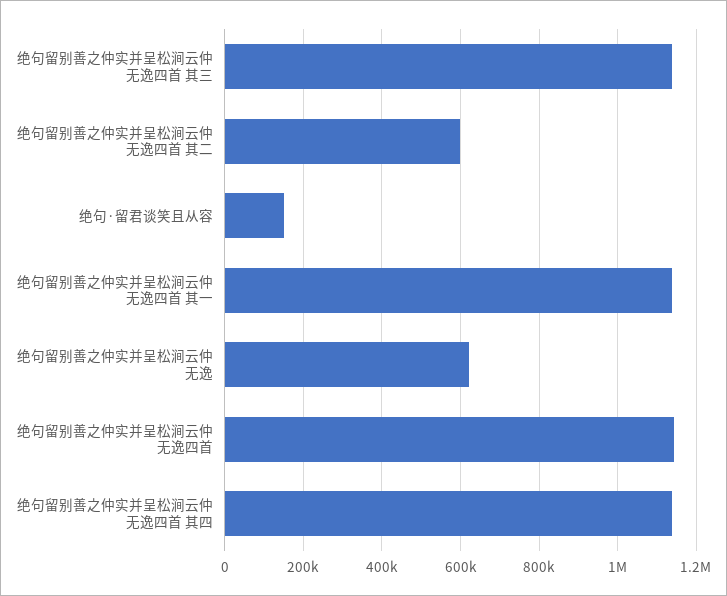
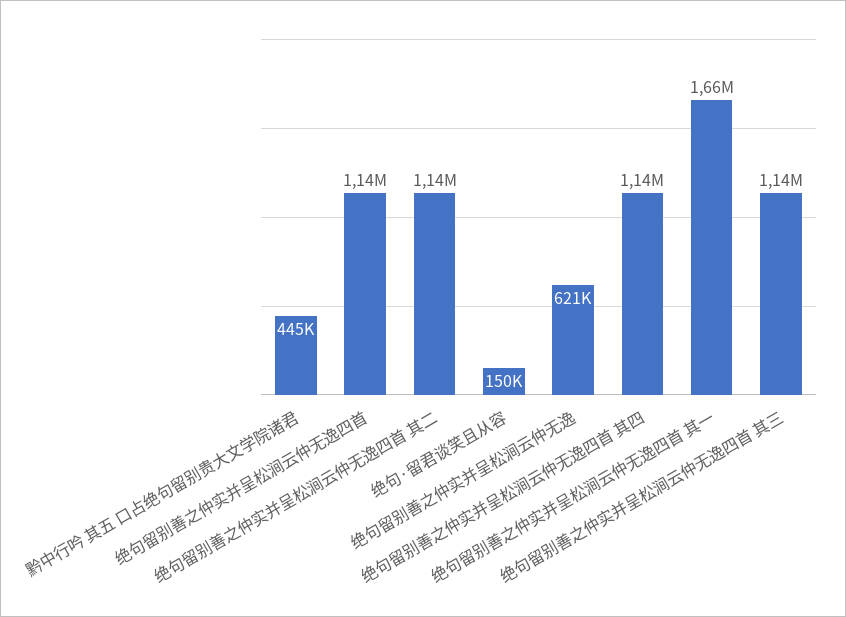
  {
    "绝句留别善之仲实并呈松涧云仲无逸四首 其三": 1140000,
-   "绝句留别善之仲实并呈松涧云仲无逸四首 其二": 600000,
+   "绝句留别善之仲实并呈松涧云仲无逸四首 其二": 1140000,
    "绝句·留君谈笑且从容": 150000,
-   "绝句留别善之仲实并呈松涧云仲无逸四首 其一": 1140000,
+   "绝句留别善之仲实并呈松涧云仲无逸四首 其一": 1660000,
    "绝句留别善之仲实并呈松涧云仲无逸": 621000,
    "绝句留别善之仲实并呈松涧云仲无逸四首": 1140000,
-   "绝句留别善之仲实并呈松涧云仲无逸四首 其四": 1140000
+   "绝句留别善之仲实并呈松涧云仲无逸四首 其四": 1140000,
+   "黔中行吟 其五 口占绝句留别贵大文学院诸君": 445000
  }

